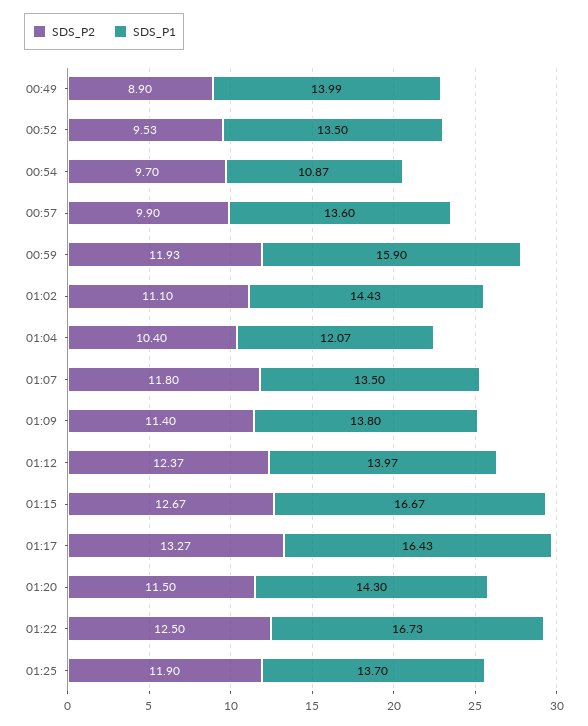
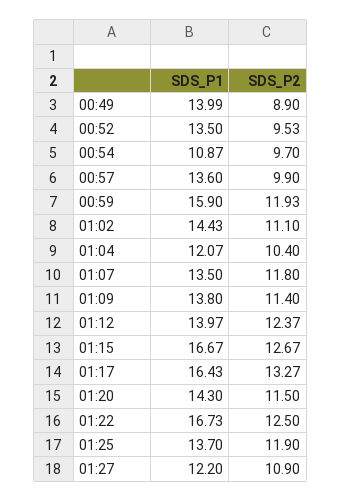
  {
    "SDS_P2": {
      "00:49": 8.9,
      "00:52": 9.53,
      "00:54": 9.7,
      "00:57": 9.9,
      "00:59": 11.93,
      "01:02": 11.1,
      "01:04": 10.4,
      "01:07": 11.8,
      "01:09": 11.4,
      "01:12": 12.37,
      "01:15": 12.67,
      "01:17": 13.27,
      "01:20": 11.5,
      "01:22": 12.5,
-     "01:25": 11.9
+     "01:25": 11.9,
+     "01:27": 10.9
    },
    "SDS_P1": {
      "00:49": 13.99,
      "00:52": 13.5,
      "00:54": 10.87,
      "00:57": 13.6,
      "00:59": 15.9,
      "01:02": 14.43,
      "01:04": 12.07,
      "01:07": 13.5,
      "01:09": 13.8,
      "01:12": 13.97,
      "01:15": 16.67,
      "01:17": 16.43,
      "01:20": 14.3,
      "01:22": 16.73,
-     "01:25": 13.7
+     "01:25": 13.7,
+     "01:27": 12.2
    }
  }

